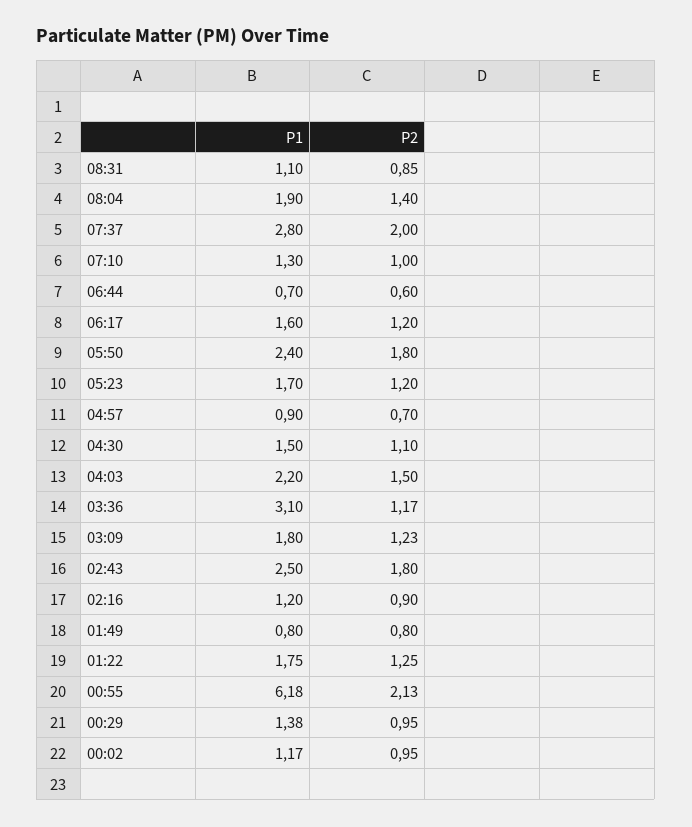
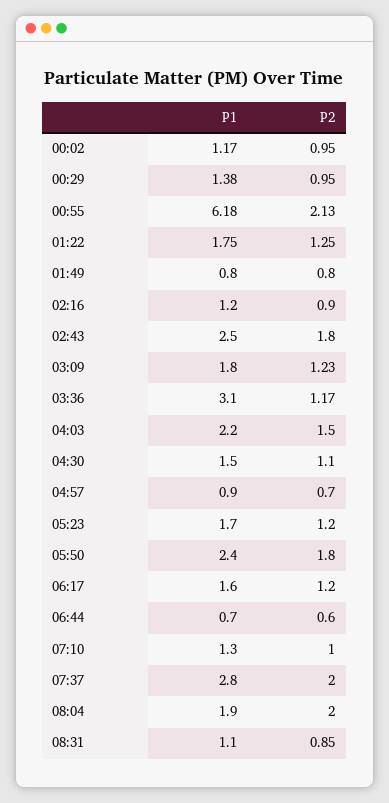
  {
    "P1": {
      "08:31": 1.1,
      "08:04": 1.9,
      "07:37": 2.8,
      "07:10": 1.3,
      "06:44": 0.7,
      "06:17": 1.6,
      "05:50": 2.4,
      "05:23": 1.7,
      "04:57": 0.9,
      "04:30": 1.5,
      "04:03": 2.2,
      "03:36": 3.1,
      "03:09": 1.8,
      "02:43": 2.5,
      "02:16": 1.2,
      "01:49": 0.8,
      "01:22": 1.75,
      "00:55": 6.18,
      "00:29": 1.38,
      "00:02": 1.17
    },
    "P2": {
      "08:31": 0.85,
-     "08:04": 1.4,
+     "08:04": 2,
      "07:37": 2,
      "07:10": 1,
      "06:44": 0.6,
      "06:17": 1.2,
      "05:50": 1.8,
      "05:23": 1.2,
      "04:57": 0.7,
      "04:30": 1.1,
      "04:03": 1.5,
      "03:36": 1.17,
      "03:09": 1.23,
      "02:43": 1.8,
      "02:16": 0.9,
      "01:49": 0.8,
      "01:22": 1.25,
      "00:55": 2.13,
      "00:29": 0.95,
      "00:02": 0.95
    }
  }

